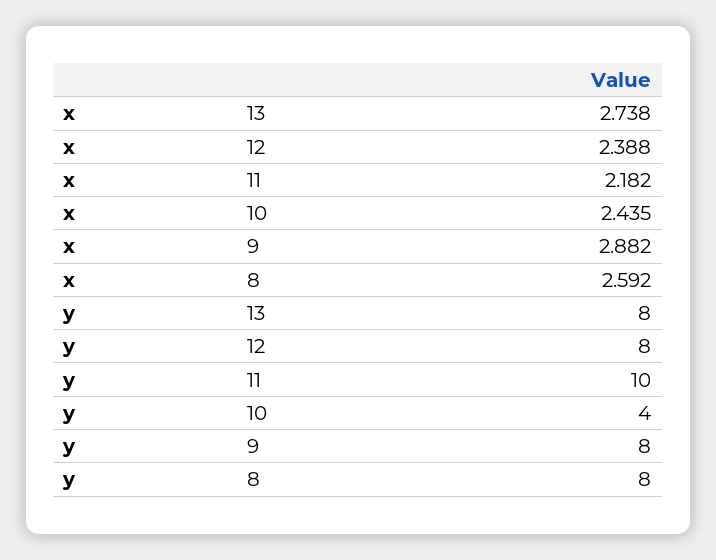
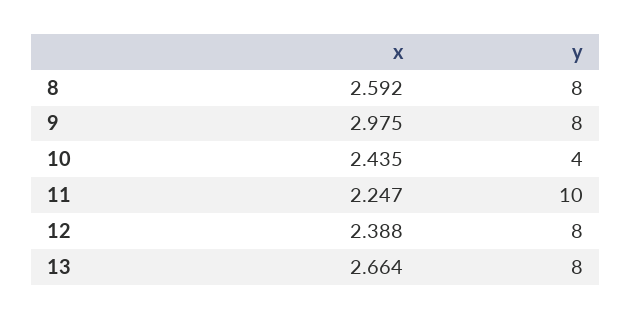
  {
    "x": {
-     "13": 2.738,
+     "13": 2.664,
      "12": 2.388,
-     "11": 2.182,
+     "11": 2.247,
      "10": 2.435,
-     "9": 2.882,
+     "9": 2.975,
      "8": 2.592
    },
    "y": {
      "13": 8,
      "12": 8,
      "11": 10,
      "10": 4,
      "9": 8,
      "8": 8
    }
  }

